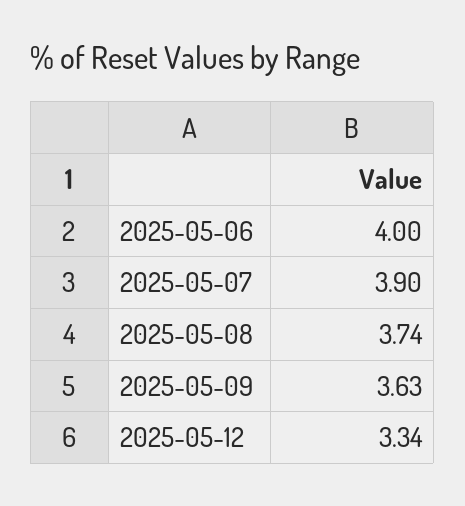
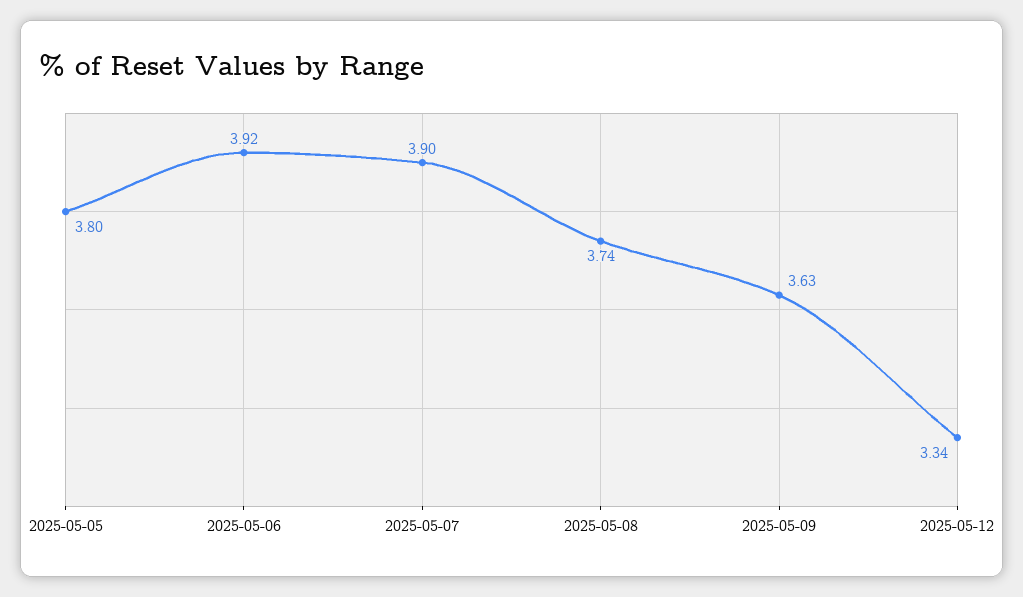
  {
-   "2025-05-06": 4,
+   "2025-05-06": 3.92,
    "2025-05-07": 3.9,
    "2025-05-08": 3.74,
    "2025-05-09": 3.63,
-   "2025-05-12": 3.34
+   "2025-05-12": 3.34,
+   "2025-05-05": 3.8
  }

